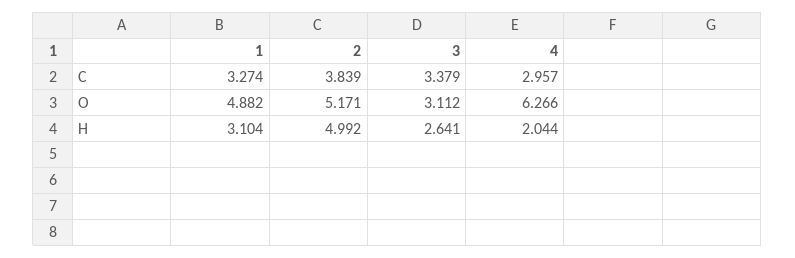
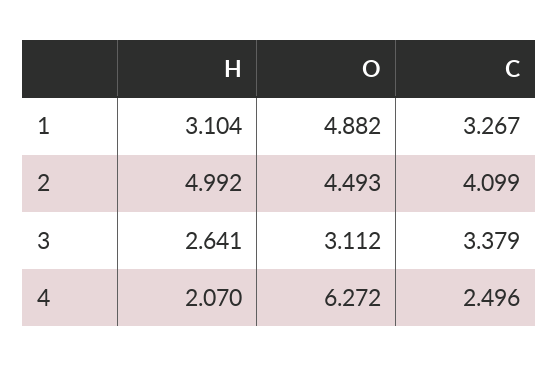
  {
    "1": {
-     "C": 3.274,
+     "C": 3.267,
      "O": 4.882,
      "H": 3.104
    },
    "2": {
-     "C": 3.839,
+     "C": 4.099,
-     "O": 5.171,
+     "O": 4.493,
      "H": 4.992
    },
    "3": {
      "C": 3.379,
      "O": 3.112,
      "H": 2.641
    },
    "4": {
-     "C": 2.957,
+     "C": 2.496,
-     "O": 6.266,
+     "O": 6.272,
-     "H": 2.044
+     "H": 2.07
    }
  }

